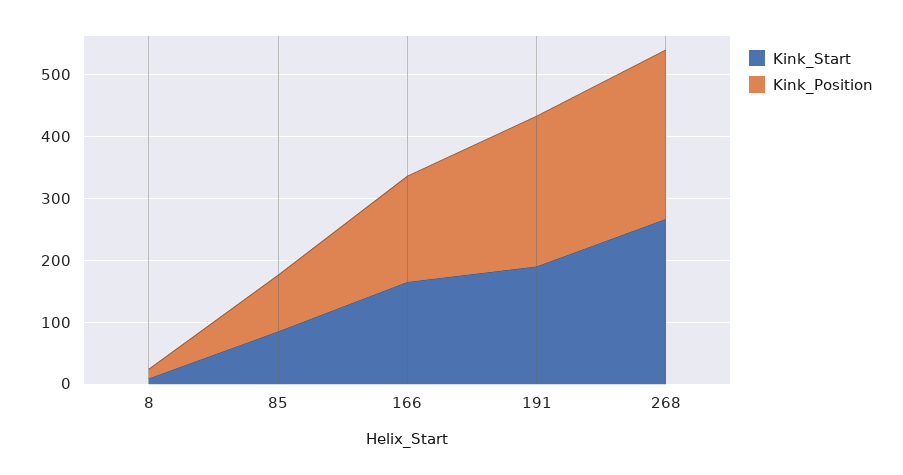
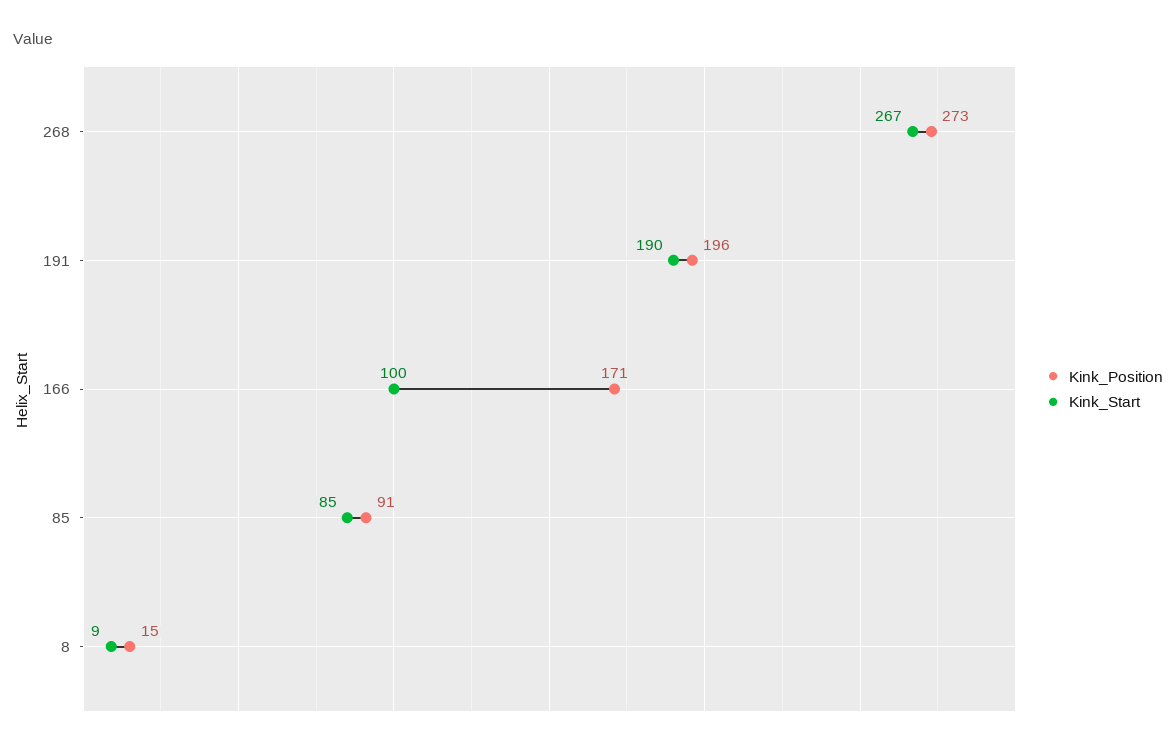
  {
    "Kink_Start": {
      "8": 9,
      "85": 85,
-     "166": 160,
+     "166": 100,
      "191": 190,
      "268": 267
    },
    "Kink_Position": {
      "8": 15,
      "85": 91,
      "166": 171,
-     "191": 240,
+     "191": 196,
      "268": 273
    }
  }

